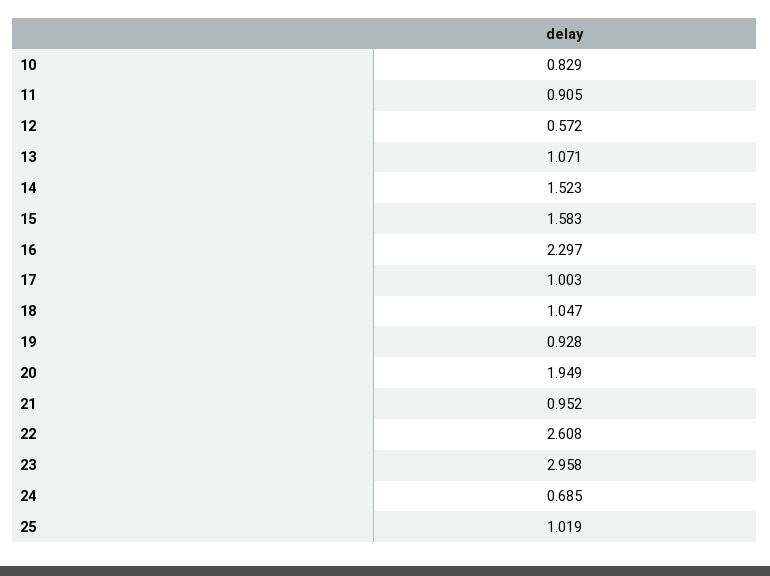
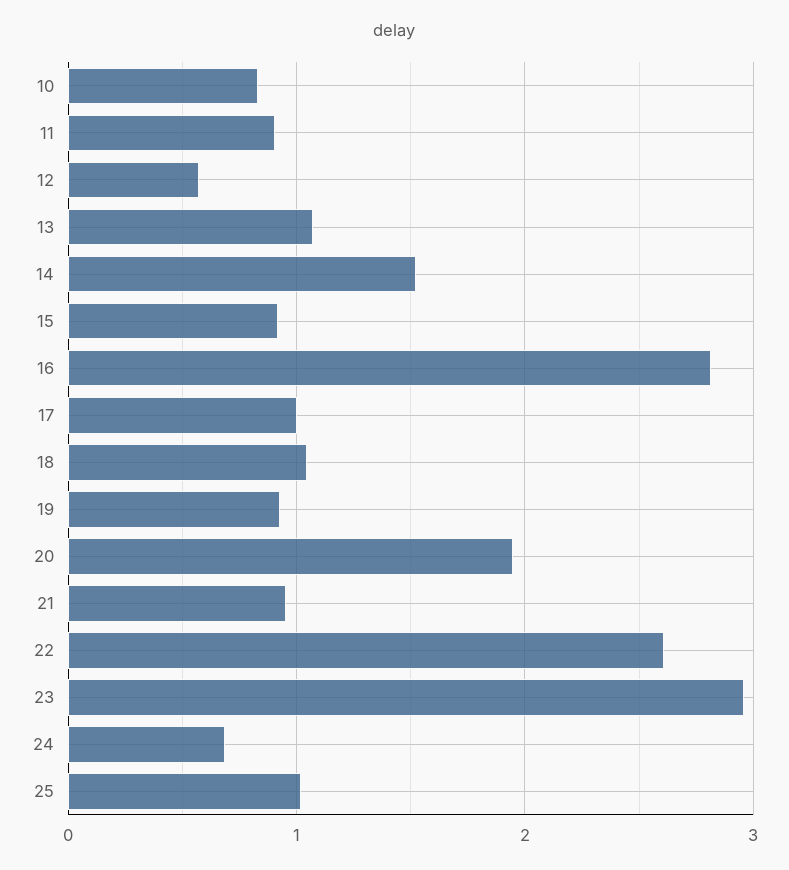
  {
    "10": 0.829,
    "11": 0.905,
    "12": 0.572,
    "13": 1.071,
    "14": 1.523,
-   "15": 1.583,
+   "15": 0.9,
-   "16": 2.297,
+   "16": 2.8,
    "17": 1.003,
    "18": 1.047,
    "19": 0.928,
    "20": 1.949,
    "21": 0.952,
    "22": 2.608,
    "23": 2.958,
    "24": 0.685,
    "25": 1.019
  }

